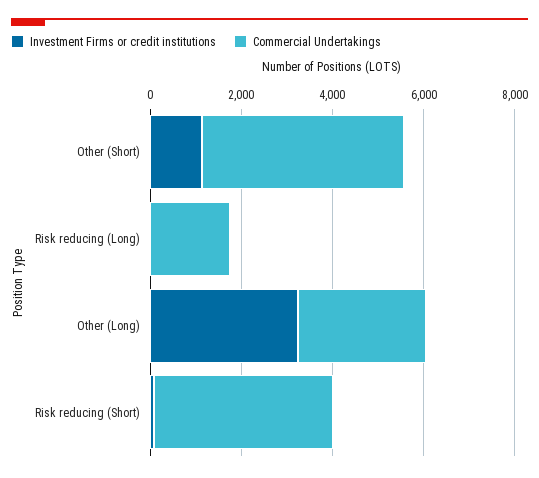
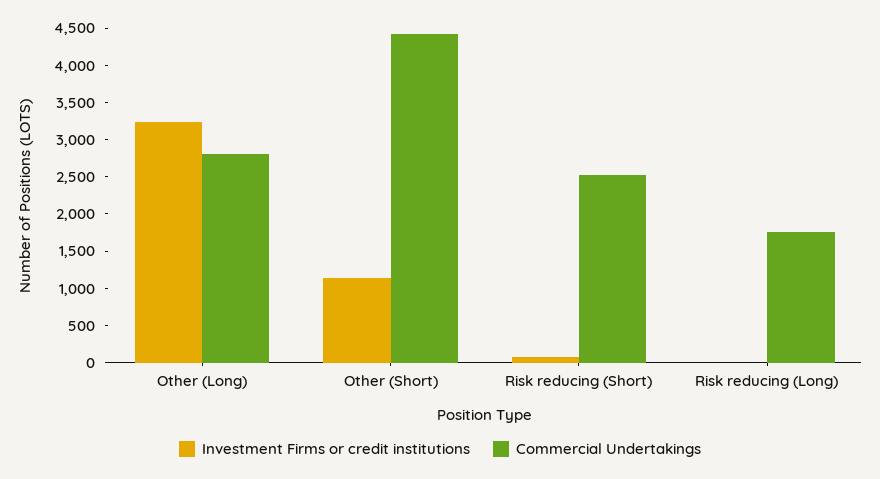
  {
    "Investment Firms or credit institutions": {
      "Other (Short)": 1250,
      "Risk reducing (Long)": 0,
      "Other (Long)": 3250,
      "Risk reducing (Short)": 0
    },
    "Commercial Undertakings": {
      "Other (Short)": 4500,
      "Risk reducing (Long)": 1750,
      "Other (Long)": 2750,
-     "Risk reducing (Short)": 4000
+     "Risk reducing (Short)": 2500
    }
  }

